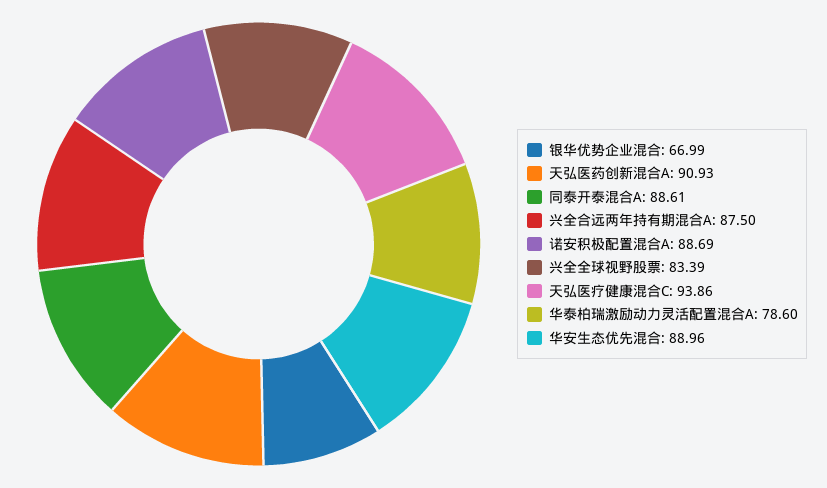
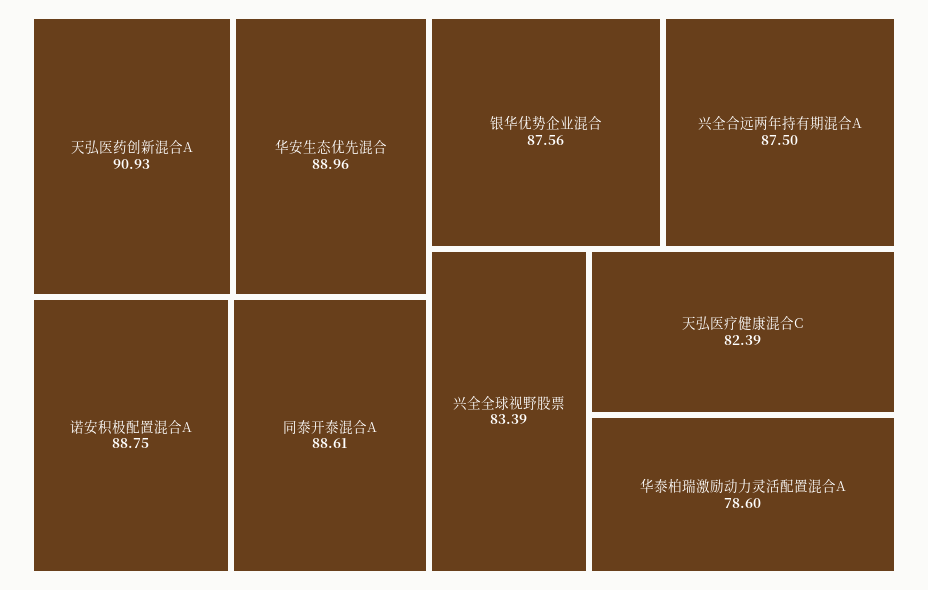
  {
-   "银华优势企业混合": 66.99,
+   "银华优势企业混合": 87.56,
    "天弘医药创新混合A": 90.93,
    "同泰开泰混合A": 88.61,
    "兴全合远两年持有期混合A": 87.5,
-   "诺安积极配置混合A": 88.69,
+   "诺安积极配置混合A": 88.75,
    "兴全全球视野股票": 83.39,
-   "天弘医疗健康混合C": 93.86,
+   "天弘医疗健康混合C": 82.39,
    "华泰柏瑞激励动力灵活配置混合A": 78.6,
    "华安生态优先混合": 88.96
  }

